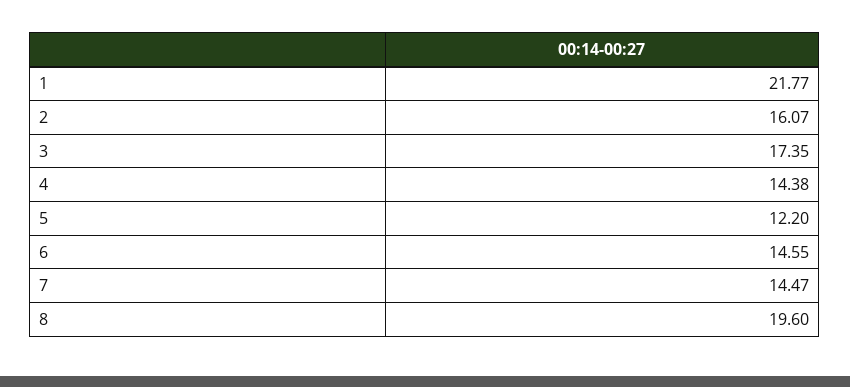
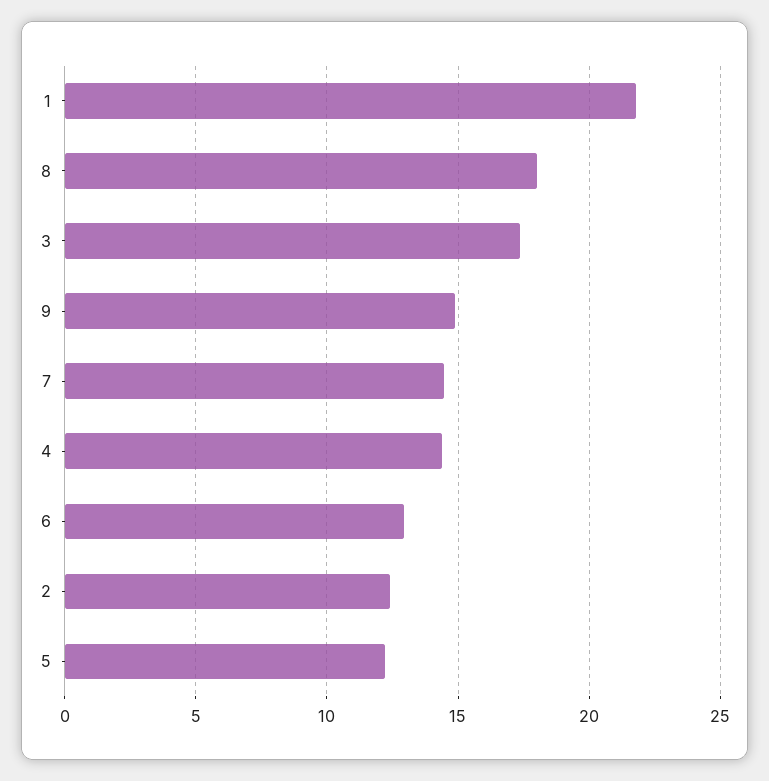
  {
    "1": 21.77,
-   "2": 16.07,
+   "2": 12.5,
    "3": 17.35,
    "4": 14.38,
    "5": 12.2,
-   "6": 14.55,
+   "6": 13,
    "7": 14.47,
-   "8": 19.6
+   "8": 18,
+   "9": 15
  }

